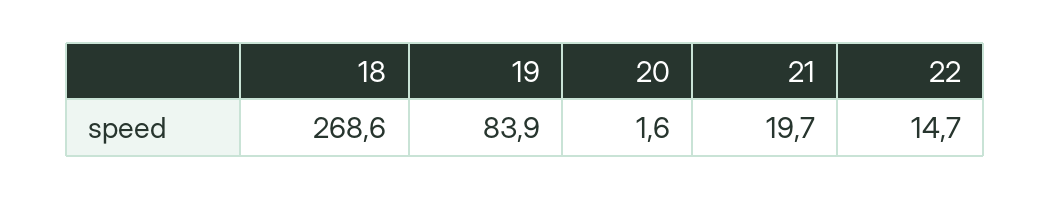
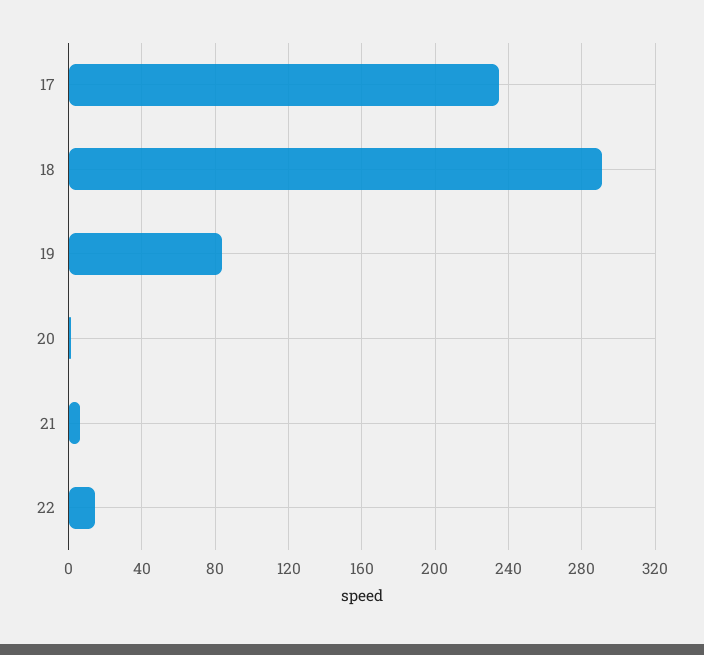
  {
-   "18": 268.6,
+   "18": 290,
    "19": 83.9,
    "20": 1.6,
-   "21": 19.7,
+   "21": 5,
-   "22": 14.7
+   "22": 14.7,
+   "17": 235
  }

